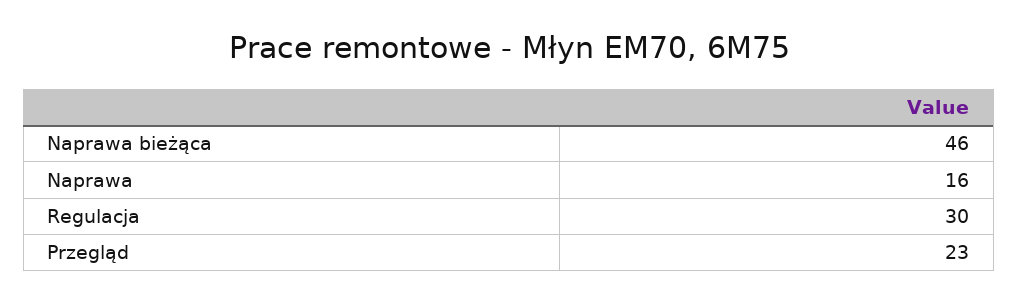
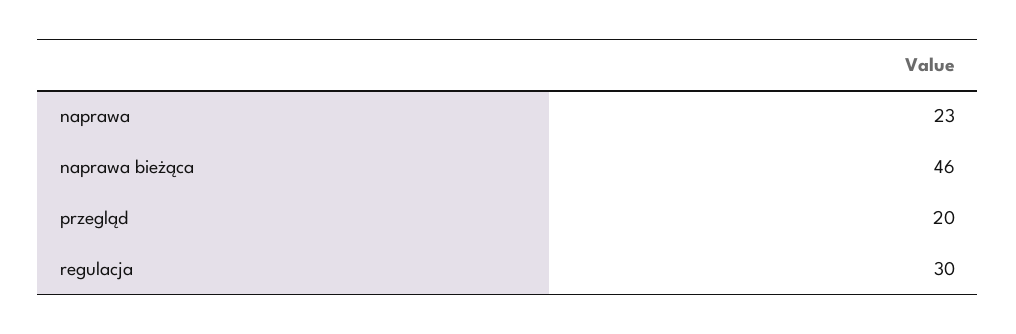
  {
    "Naprawa bieżąca": 46,
-   "Naprawa": 16,
+   "Naprawa": 23,
    "Regulacja": 30,
-   "Przegląd": 23
+   "Przegląd": 20
  }

